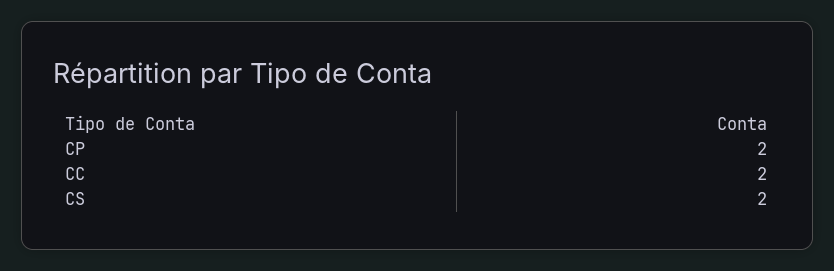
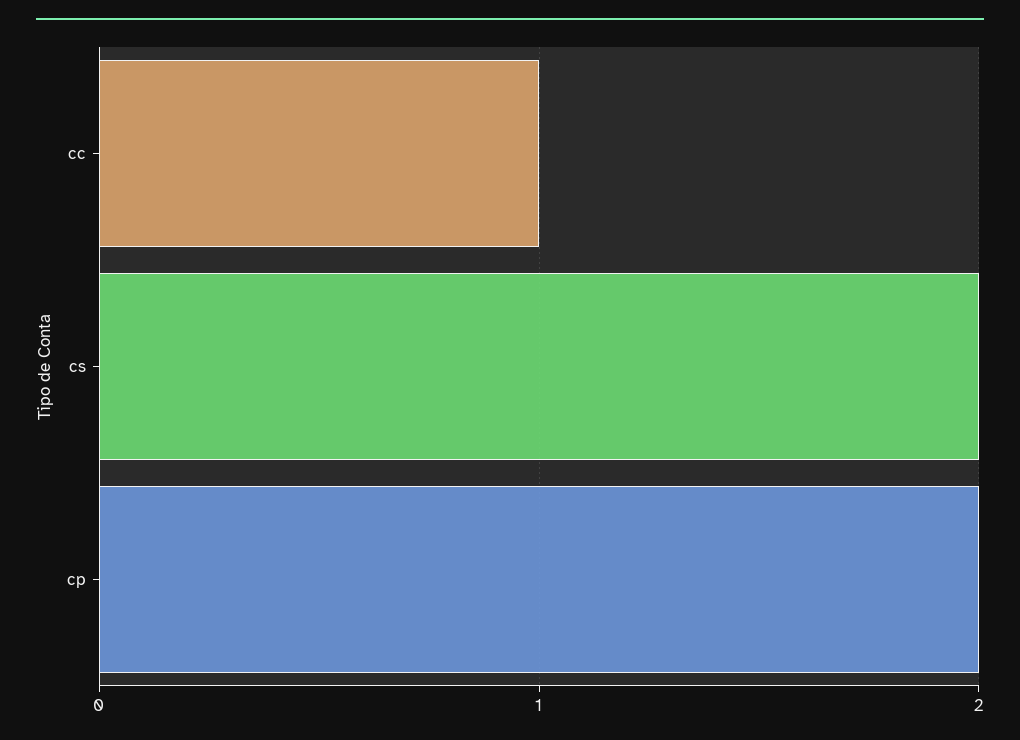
  {
    "CP": 2,
-   "CC": 2,
+   "CC": 1,
    "CS": 2
  }

